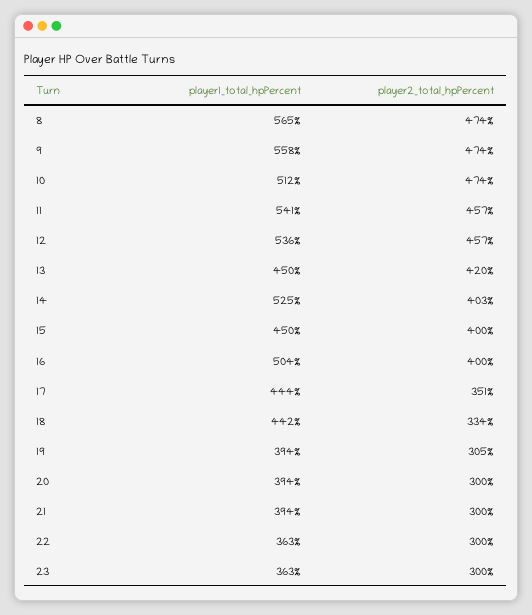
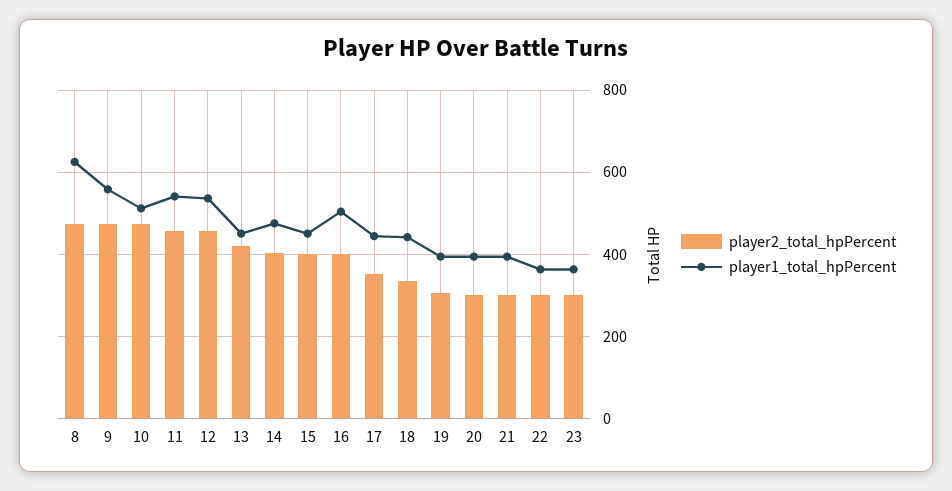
  {
    "player1_total_hpPercent": {
-     "8": 565,
+     "8": 620,
      "9": 558,
      "10": 512,
      "11": 541,
      "12": 536,
      "13": 450,
-     "14": 525,
+     "14": 480,
      "15": 450,
      "16": 504,
      "17": 444,
      "18": 442,
      "19": 394,
      "20": 394,
      "21": 394,
      "22": 363,
      "23": 363
    },
    "player2_total_hpPercent": {
      "8": 474,
      "9": 474,
      "10": 474,
      "11": 457,
      "12": 457,
      "13": 420,
      "14": 403,
      "15": 400,
      "16": 400,
      "17": 351,
      "18": 334,
      "19": 305,
      "20": 300,
      "21": 300,
      "22": 300,
      "23": 300
    }
  }

